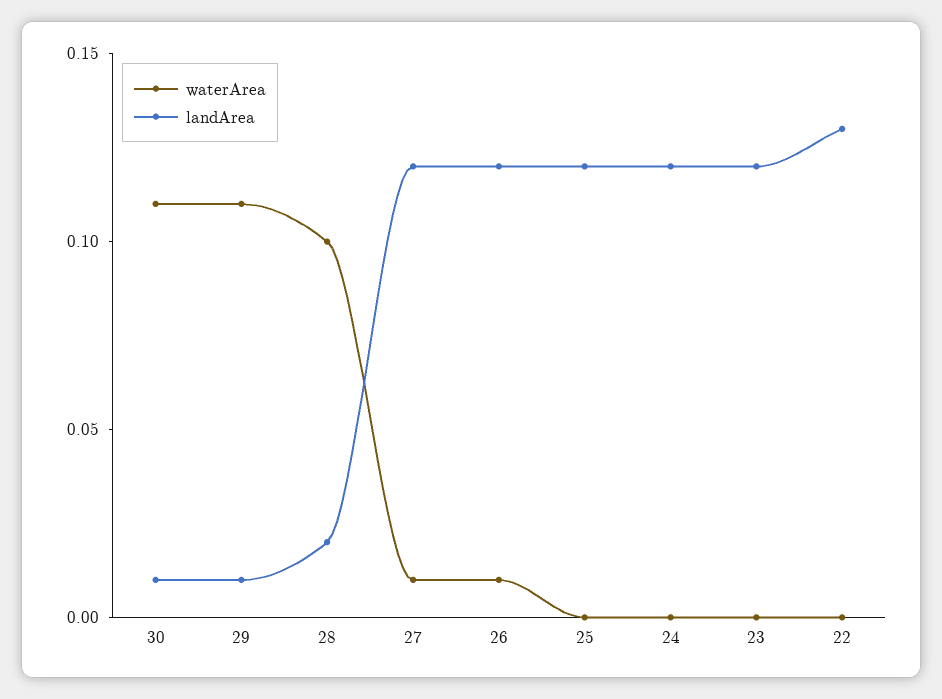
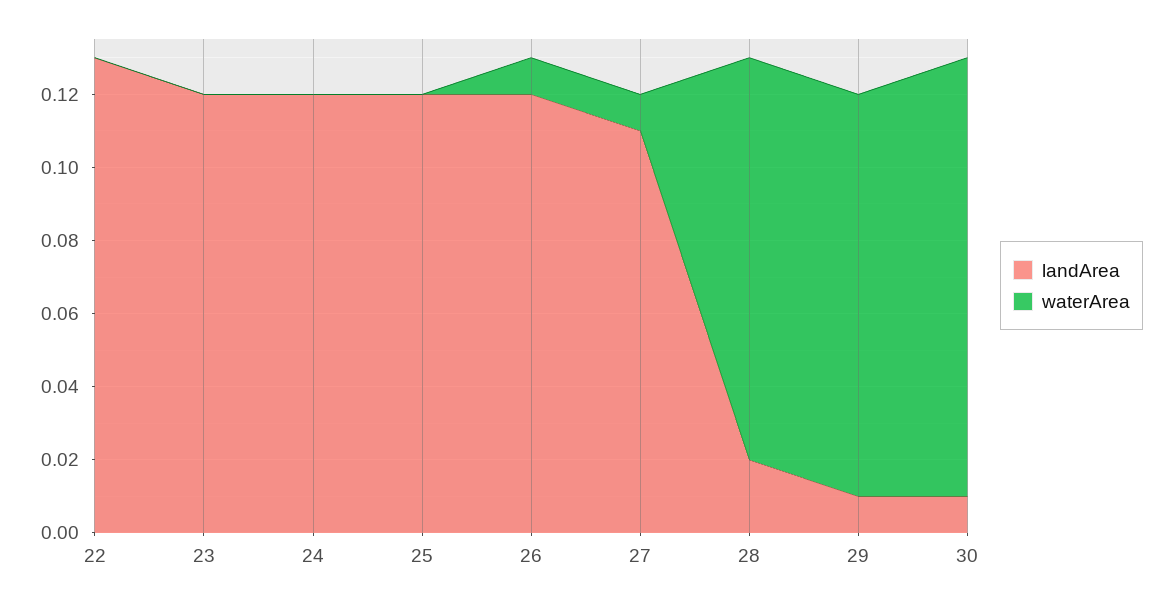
  {
    "waterArea": {
-     "30": 0.11,
+     "30": 0.12,
      "29": 0.11,
-     "28": 0.1,
+     "28": 0.11,
      "27": 0.01,
      "26": 0.01,
      "25": 0,
      "24": 0,
      "23": 0,
      "22": 0
    },
    "landArea": {
      "30": 0.01,
      "29": 0.01,
      "28": 0.02,
-     "27": 0.12,
+     "27": 0.11,
      "26": 0.12,
      "25": 0.12,
      "24": 0.12,
      "23": 0.12,
      "22": 0.13
    }
  }

